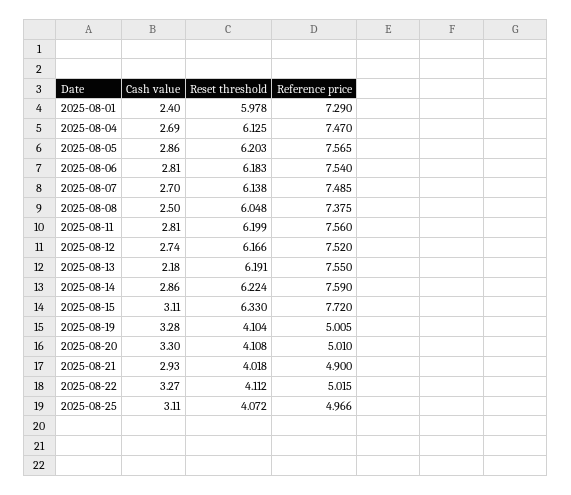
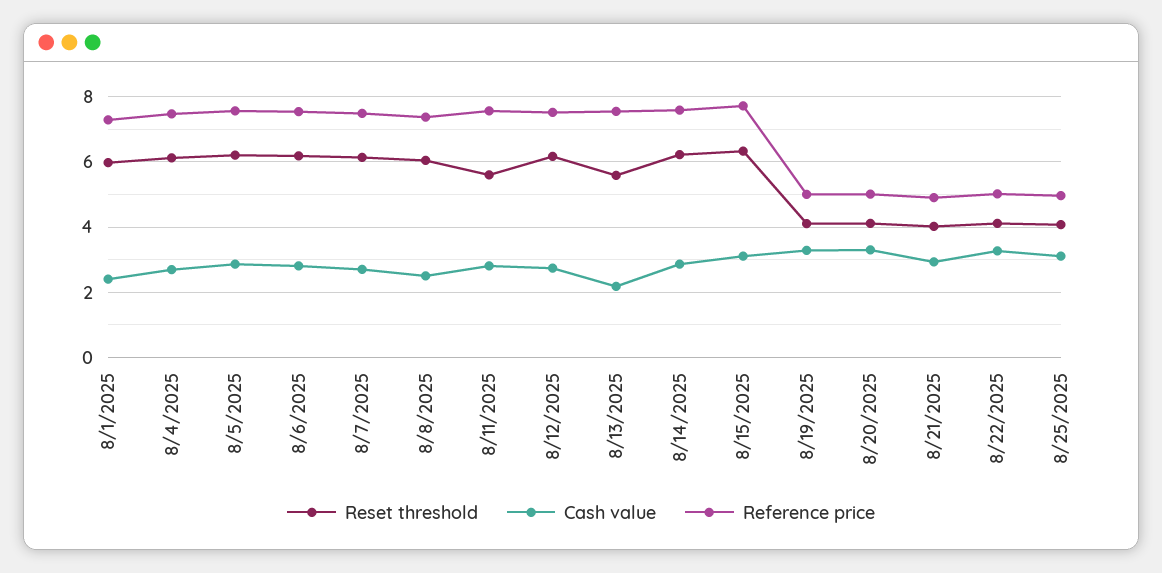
  {
    "Cash value": {
      "2025-08-01": 2.4,
      "2025-08-04": 2.69,
      "2025-08-05": 2.86,
      "2025-08-06": 2.81,
      "2025-08-07": 2.7,
      "2025-08-08": 2.5,
      "2025-08-11": 2.81,
      "2025-08-12": 2.74,
      "2025-08-13": 2.18,
      "2025-08-14": 2.86,
      "2025-08-15": 3.11,
      "2025-08-19": 3.28,
      "2025-08-20": 3.3,
      "2025-08-21": 2.93,
      "2025-08-22": 3.27,
      "2025-08-25": 3.11
    },
    "Reset threshold": {
      "2025-08-01": 5.978,
      "2025-08-04": 6.125,
      "2025-08-05": 6.203,
      "2025-08-06": 6.183,
      "2025-08-07": 6.138,
      "2025-08-08": 6.048,
-     "2025-08-11": 6.199,
+     "2025-08-11": 5.6,
      "2025-08-12": 6.166,
-     "2025-08-13": 6.191,
+     "2025-08-13": 5.6,
      "2025-08-14": 6.224,
      "2025-08-15": 6.33,
      "2025-08-19": 4.104,
      "2025-08-20": 4.108,
      "2025-08-21": 4.018,
      "2025-08-22": 4.112,
      "2025-08-25": 4.072
    },
    "Reference price": {
      "2025-08-01": 7.29,
      "2025-08-04": 7.47,
      "2025-08-05": 7.565,
      "2025-08-06": 7.54,
      "2025-08-07": 7.485,
      "2025-08-08": 7.375,
      "2025-08-11": 7.56,
      "2025-08-12": 7.52,
      "2025-08-13": 7.55,
      "2025-08-14": 7.59,
      "2025-08-15": 7.72,
      "2025-08-19": 5.005,
      "2025-08-20": 5.01,
      "2025-08-21": 4.9,
      "2025-08-22": 5.015,
      "2025-08-25": 4.966
    }
  }

